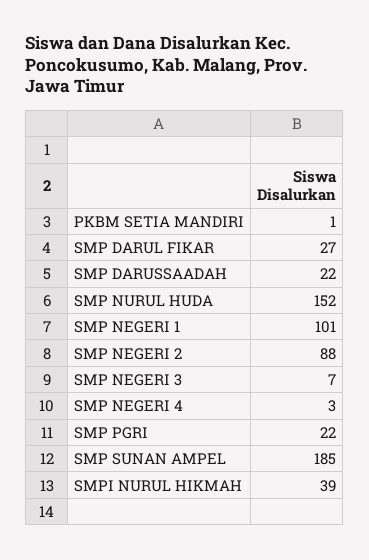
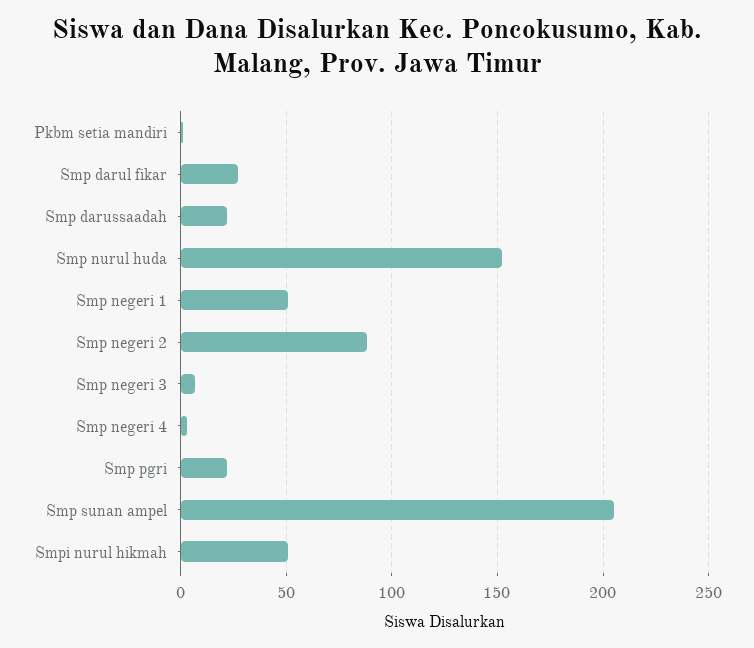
  {
    "PKBM SETIA MANDIRI": 1,
    "SMP DARUL FIKAR": 27,
    "SMP DARUSSAADAH": 22,
    "SMP NURUL HUDA": 152,
-   "SMP NEGERI 1": 101,
+   "SMP NEGERI 1": 50,
    "SMP NEGERI 2": 88,
    "SMP NEGERI 3": 7,
    "SMP NEGERI 4": 3,
    "SMP PGRI": 22,
-   "SMP SUNAN AMPEL": 185,
+   "SMP SUNAN AMPEL": 205,
-   "SMPI NURUL HIKMAH": 39
+   "SMPI NURUL HIKMAH": 50
  }

